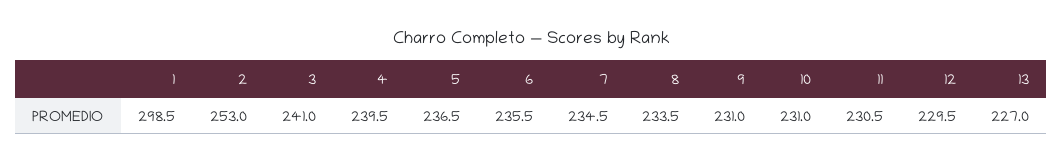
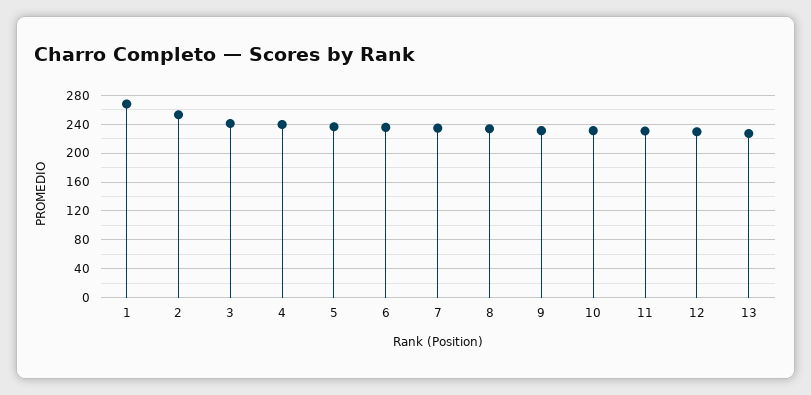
  {
-   "1": 298.5,
+   "1": 270,
    "2": 253,
    "3": 241,
    "4": 239.5,
    "5": 236.5,
    "6": 235.5,
    "7": 234.5,
    "8": 233.5,
    "9": 231,
    "10": 231,
    "11": 230.5,
    "12": 229.5,
    "13": 227
  }

